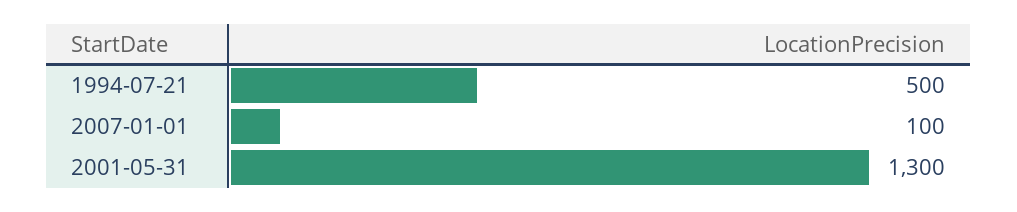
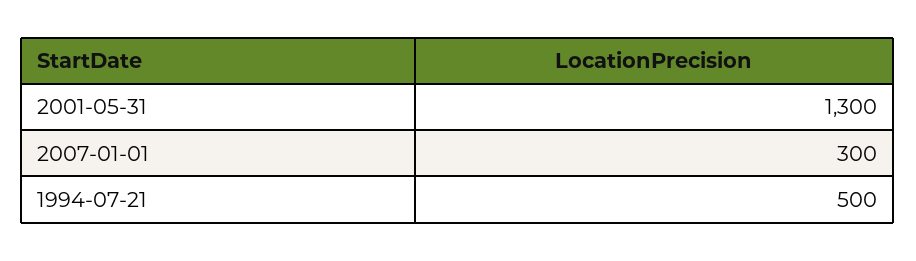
  {
    "1994-07-21": 500,
-   "2007-01-01": 100,
+   "2007-01-01": 300,
    "2001-05-31": 1300
  }

